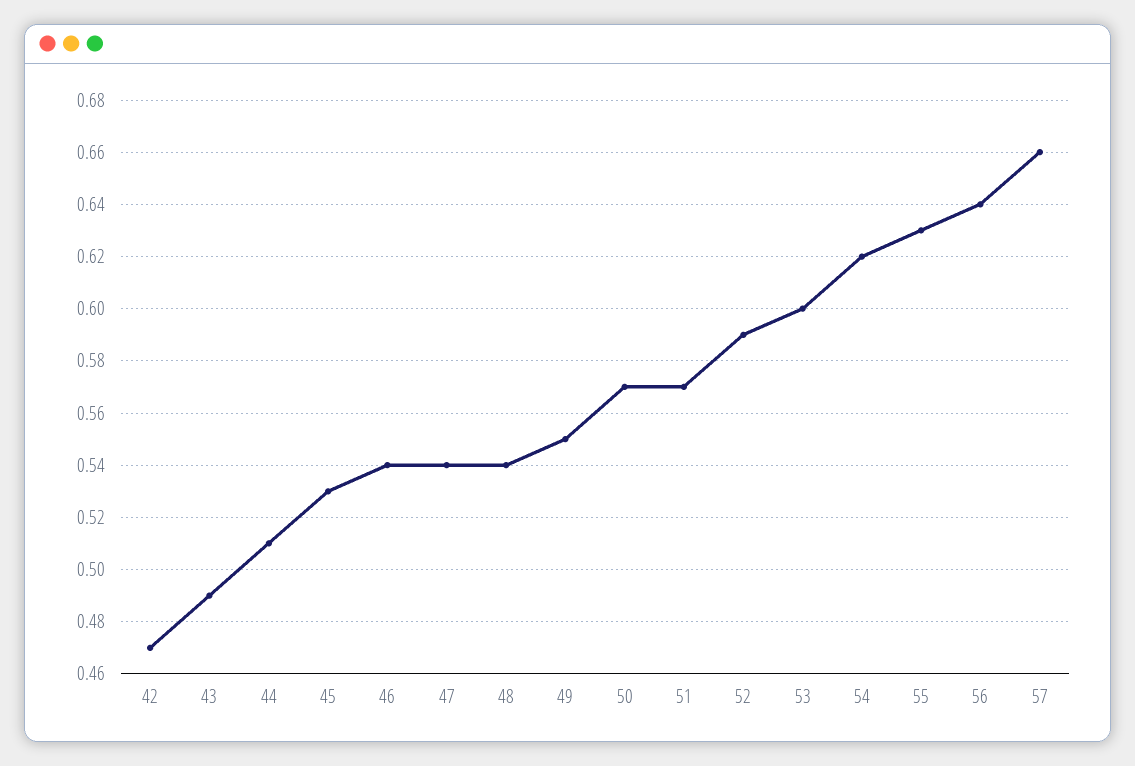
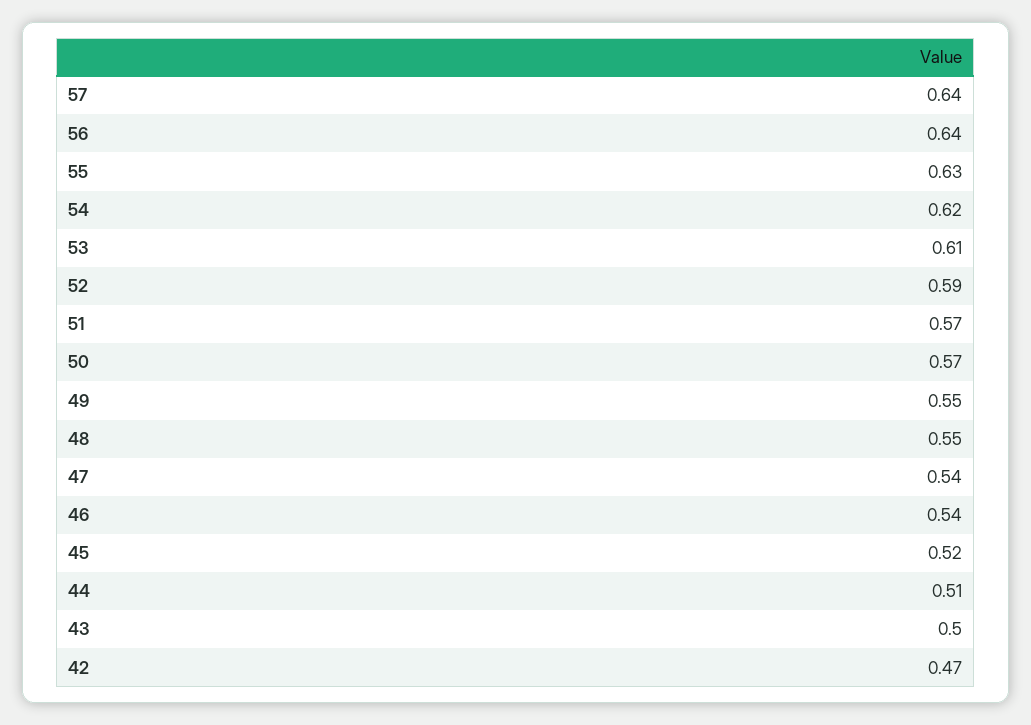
  {
    "42": 0.47,
-   "43": 0.49,
+   "43": 0.5,
    "44": 0.51,
-   "45": 0.53,
+   "45": 0.52,
    "46": 0.54,
    "47": 0.54,
-   "48": 0.54,
+   "48": 0.55,
    "49": 0.55,
    "50": 0.57,
    "51": 0.57,
    "52": 0.59,
-   "53": 0.6,
+   "53": 0.61,
    "54": 0.62,
    "55": 0.63,
    "56": 0.64,
-   "57": 0.66
+   "57": 0.64
  }

